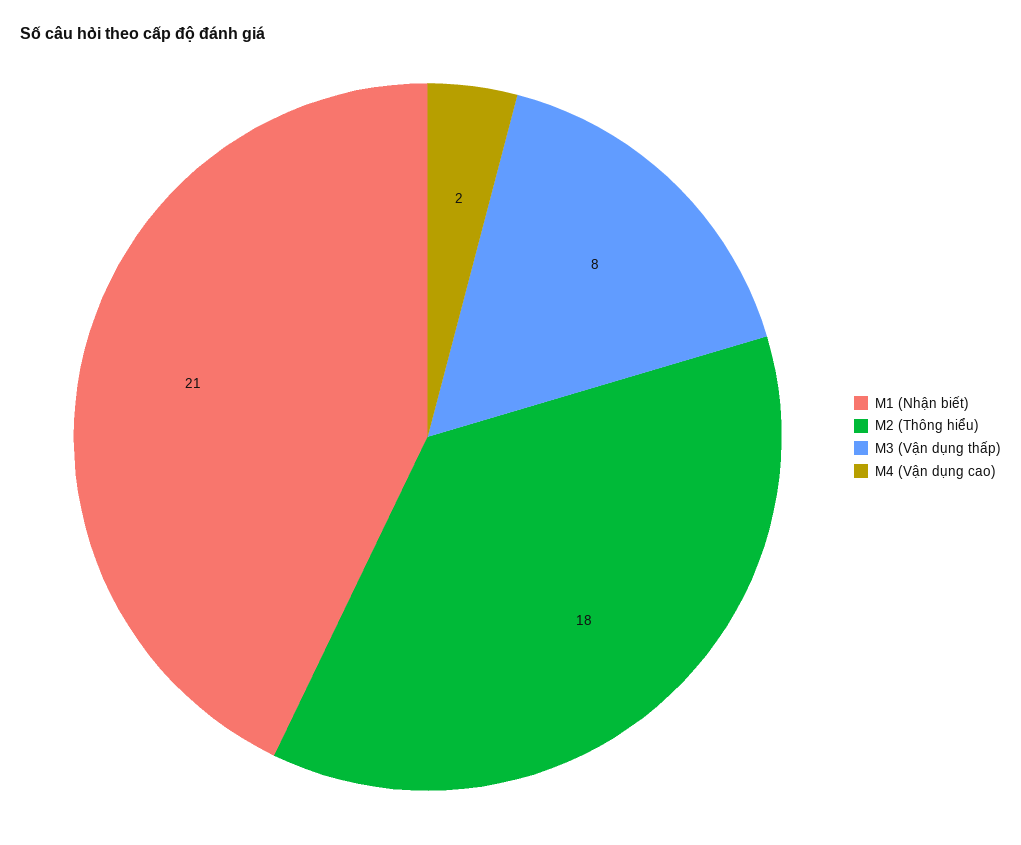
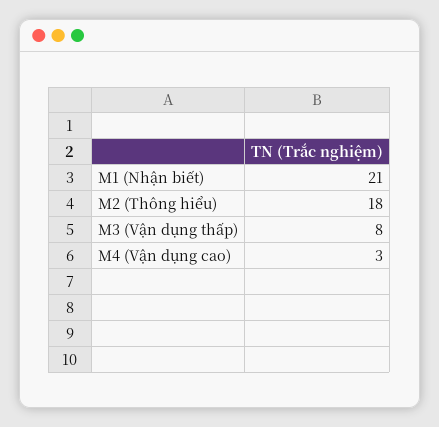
  {
    "M1 (Nhận biết)": 21,
    "M2 (Thông hiểu)": 18,
    "M3 (Vận dụng thấp)": 8,
-   "M4 (Vận dụng cao)": 2
+   "M4 (Vận dụng cao)": 3
  }

